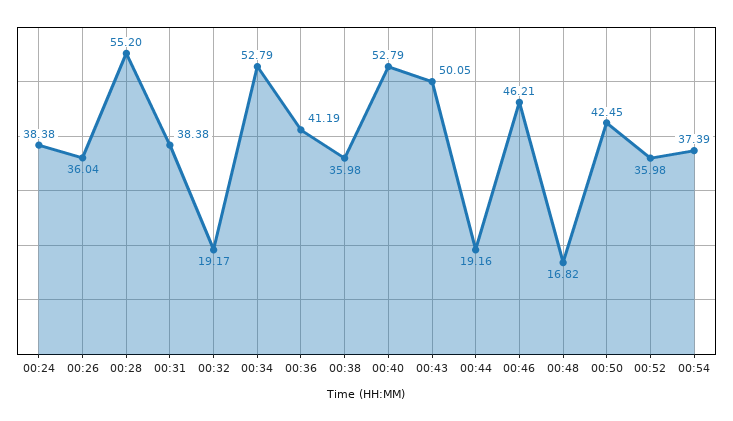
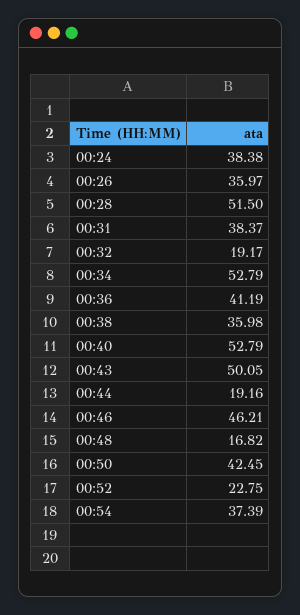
  {
    "00:24": 38.38,
-   "00:26": 36.04,
+   "00:26": 35.97,
-   "00:28": 55.2,
+   "00:28": 51.5,
-   "00:31": 38.38,
+   "00:31": 38.37,
    "00:32": 19.17,
    "00:34": 52.79,
    "00:36": 41.19,
    "00:38": 35.98,
    "00:40": 52.79,
    "00:43": 50.05,
    "00:44": 19.16,
    "00:46": 46.21,
    "00:48": 16.82,
    "00:50": 42.45,
-   "00:52": 35.98,
+   "00:52": 22.75,
    "00:54": 37.39
  }

